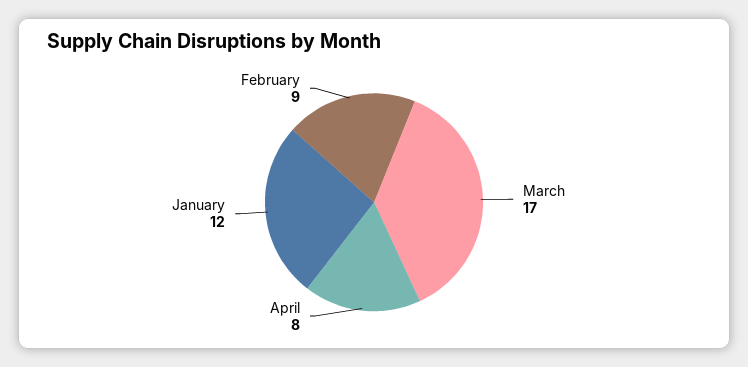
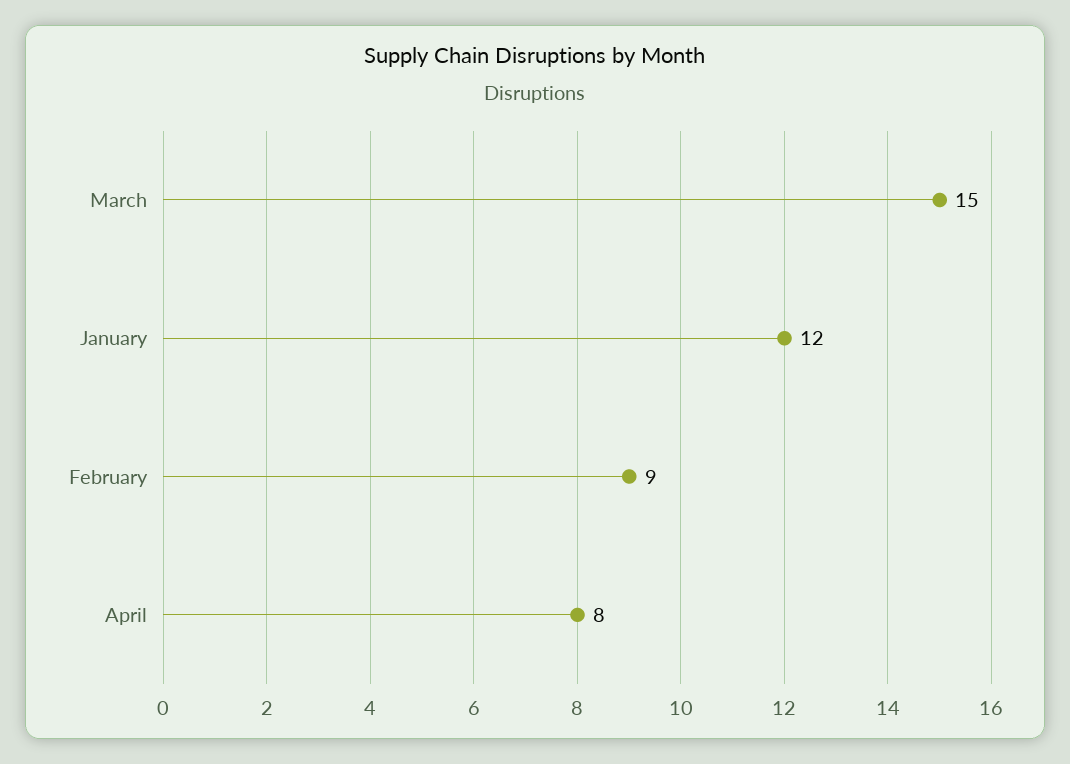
  {
-   "March": 17,
+   "March": 15,
    "April": 8,
    "January": 12,
    "February": 9
  }

